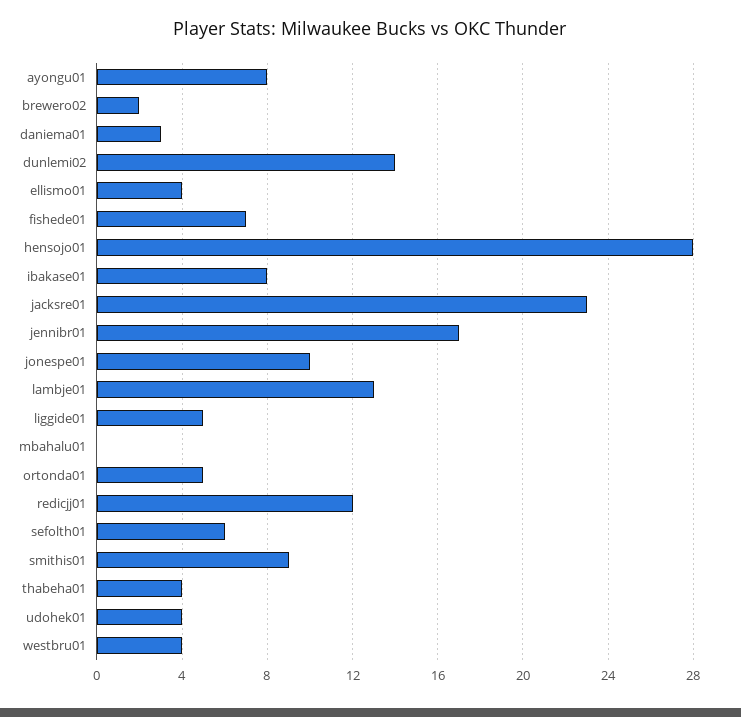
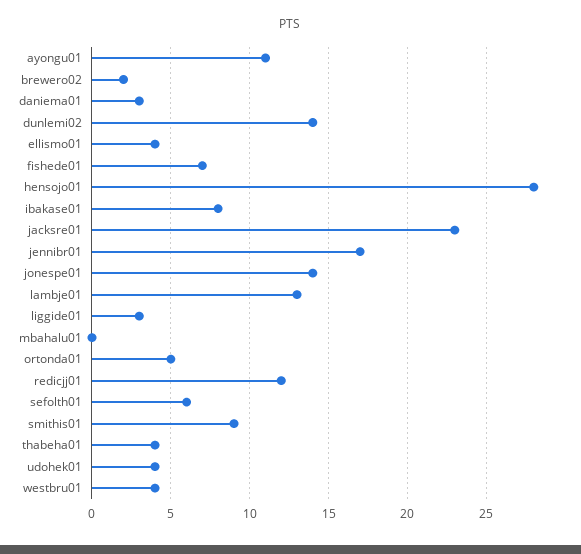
  {
-   "ayongu01": 8,
+   "ayongu01": 11,
    "brewero02": 2,
    "daniema01": 3,
    "dunlemi02": 14,
    "ellismo01": 4,
    "fishede01": 7,
    "hensojo01": 28,
    "ibakase01": 8,
    "jacksre01": 23,
    "jennibr01": 17,
-   "jonespe01": 10,
+   "jonespe01": 14,
    "lambje01": 13,
-   "liggide01": 5,
+   "liggide01": 3,
    "mbahalu01": 0,
    "ortonda01": 5,
    "redicjj01": 12,
    "sefolth01": 6,
    "smithis01": 9,
    "thabeha01": 4,
    "udohek01": 4,
    "westbru01": 4
  }

